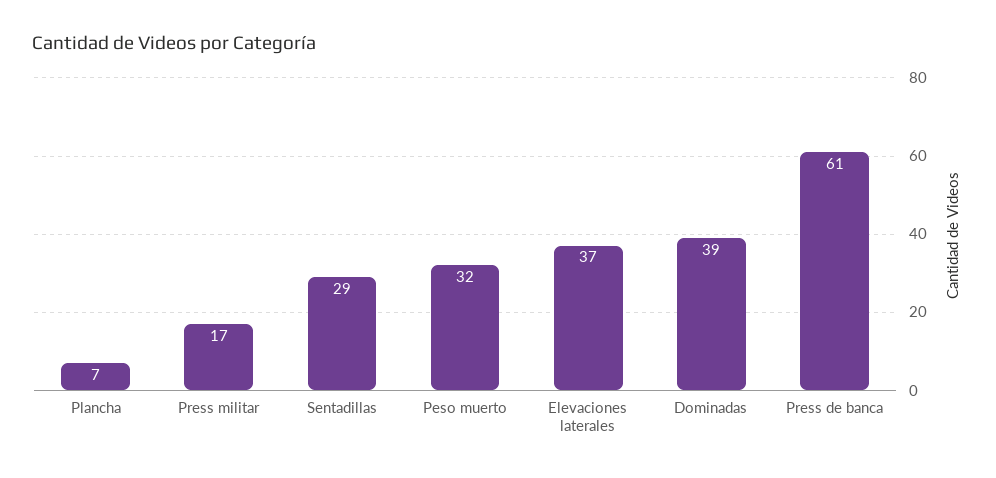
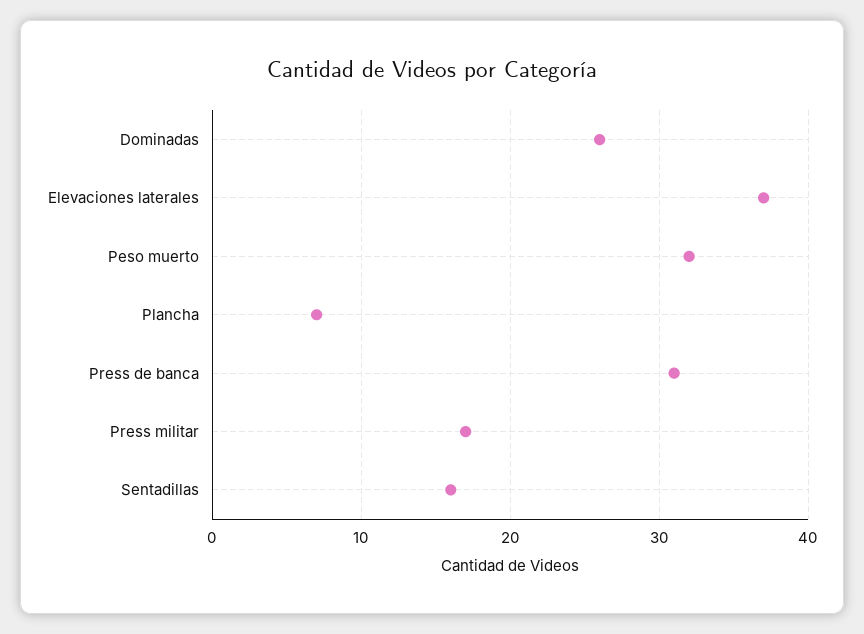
  {
    "Plancha": 7,
    "Press militar": 17,
-   "Sentadillas": 29,
+   "Sentadillas": 16,
    "Peso muerto": 32,
    "Elevaciones laterales": 37,
-   "Dominadas": 39,
+   "Dominadas": 26,
-   "Press de banca": 61
+   "Press de banca": 31
  }

